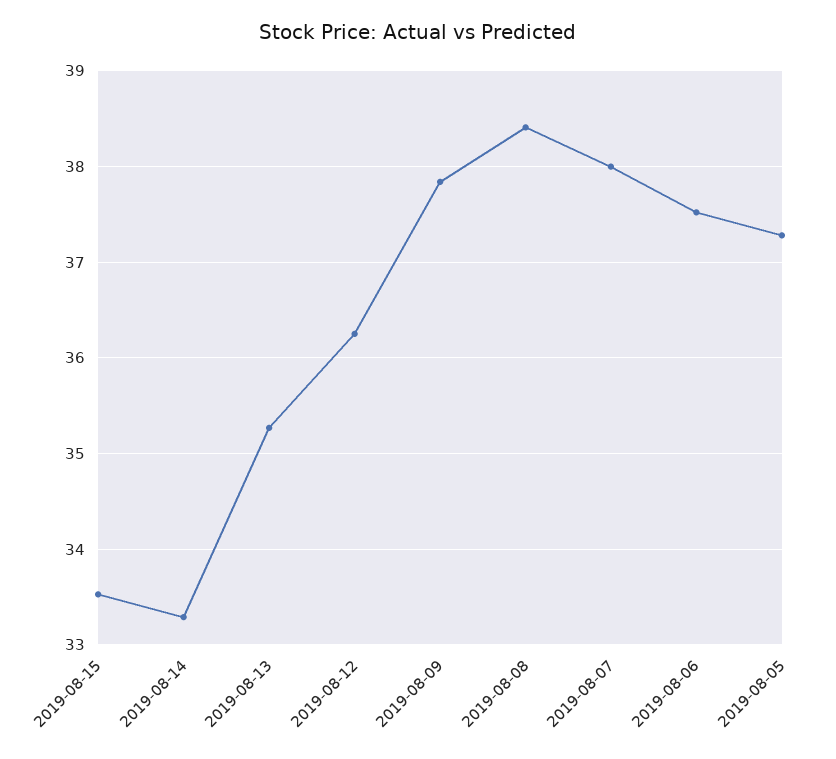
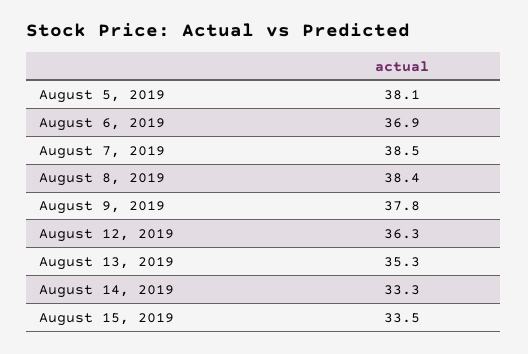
  {
    "2019-08-15": 33.5,
    "2019-08-14": 33.3,
    "2019-08-13": 35.3,
    "2019-08-12": 36.3,
    "2019-08-09": 37.8,
    "2019-08-08": 38.4,
-   "2019-08-07": 38,
+   "2019-08-07": 38.5,
-   "2019-08-06": 37.5,
+   "2019-08-06": 36.9,
-   "2019-08-05": 37.3
+   "2019-08-05": 38.1
  }

